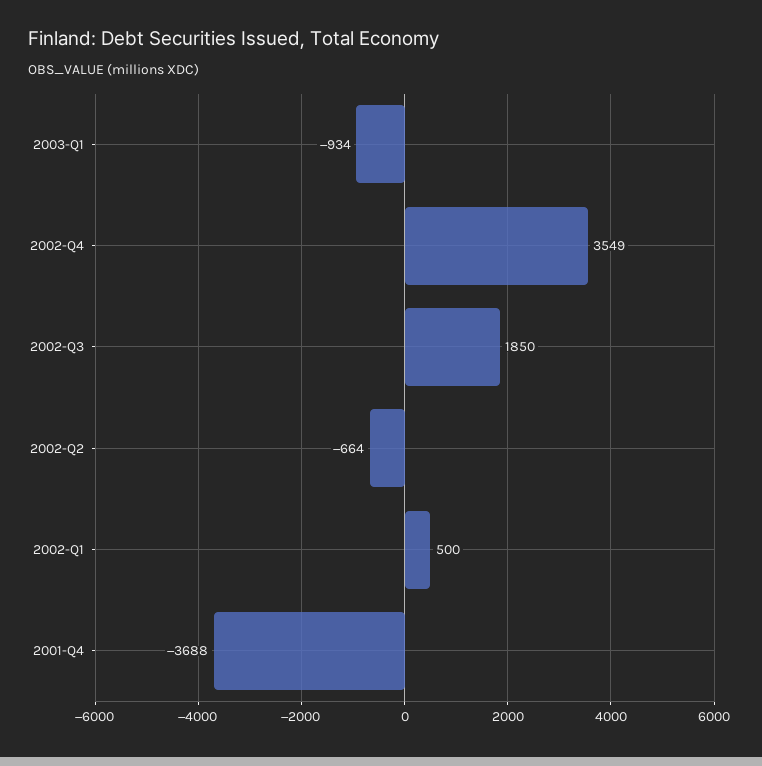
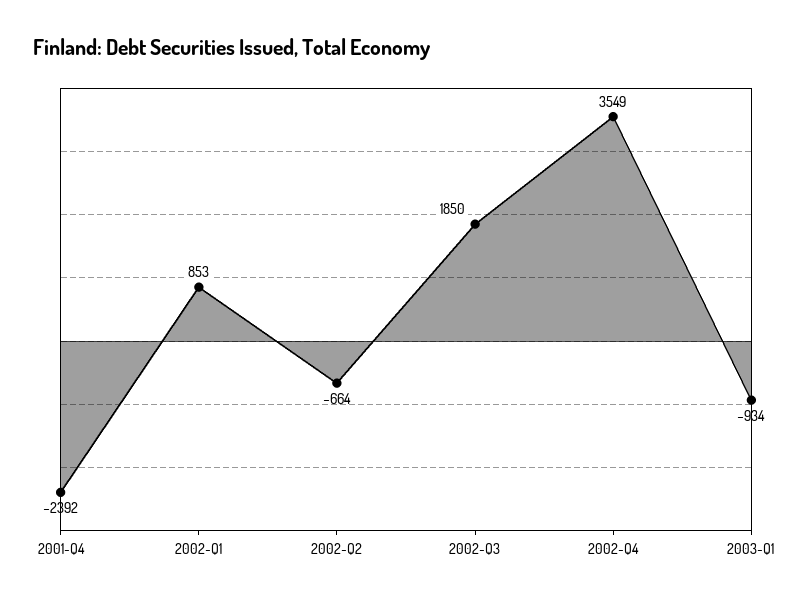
  {
    "2003-Q1": -934,
    "2002-Q4": 3549,
    "2002-Q3": 1850,
    "2002-Q2": -664,
-   "2002-Q1": 500,
+   "2002-Q1": 853,
-   "2001-Q4": -3688
+   "2001-Q4": -2392
  }

